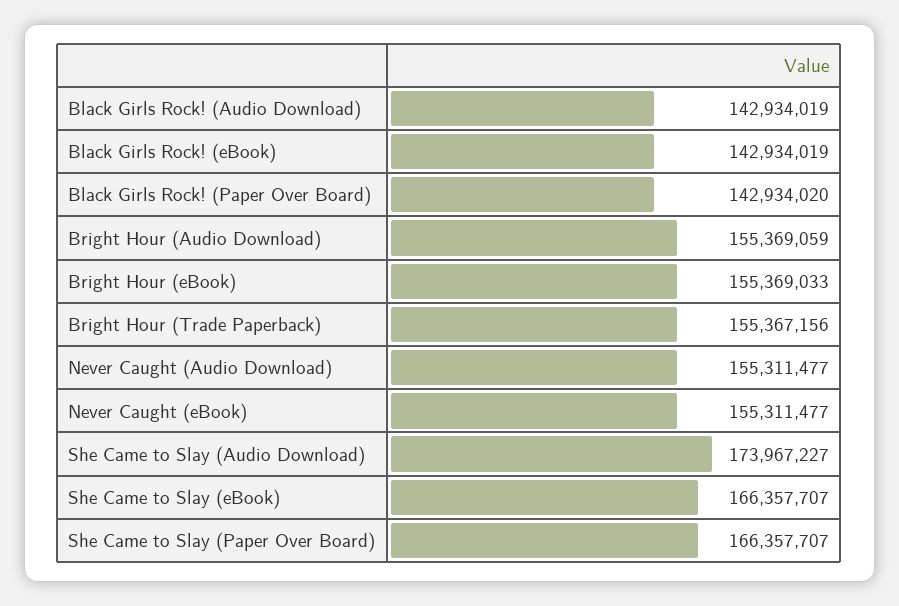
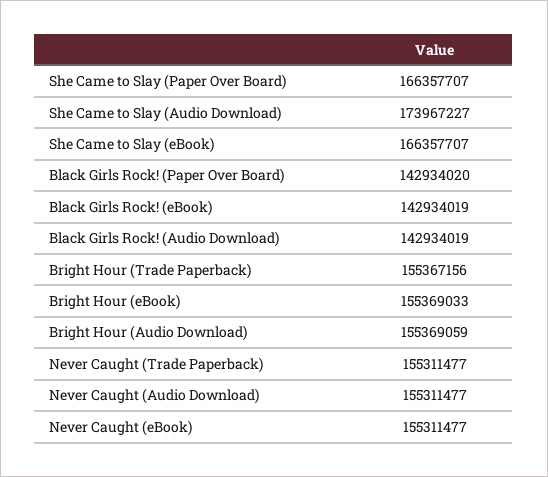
  {
    "Black Girls Rock! (Audio Download)": 142934019,
    "Black Girls Rock! (eBook)": 142934019,
    "Black Girls Rock! (Paper Over Board)": 142934020,
    "Bright Hour (Audio Download)": 155369059,
    "Bright Hour (eBook)": 155369033,
    "Bright Hour (Trade Paperback)": 155367156,
    "Never Caught (Audio Download)": 155311477,
    "Never Caught (eBook)": 155311477,
    "She Came to Slay (Audio Download)": 173967227,
    "She Came to Slay (eBook)": 166357707,
-   "She Came to Slay (Paper Over Board)": 166357707
+   "She Came to Slay (Paper Over Board)": 166357707,
+   "Never Caught (Trade Paperback)": 155311477
  }

